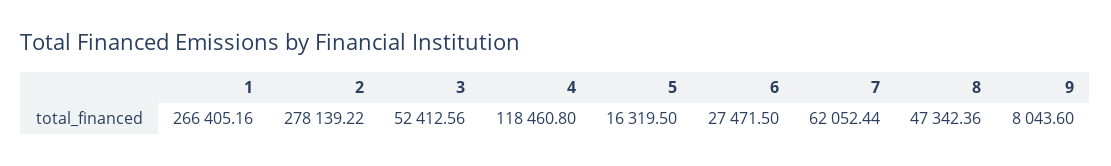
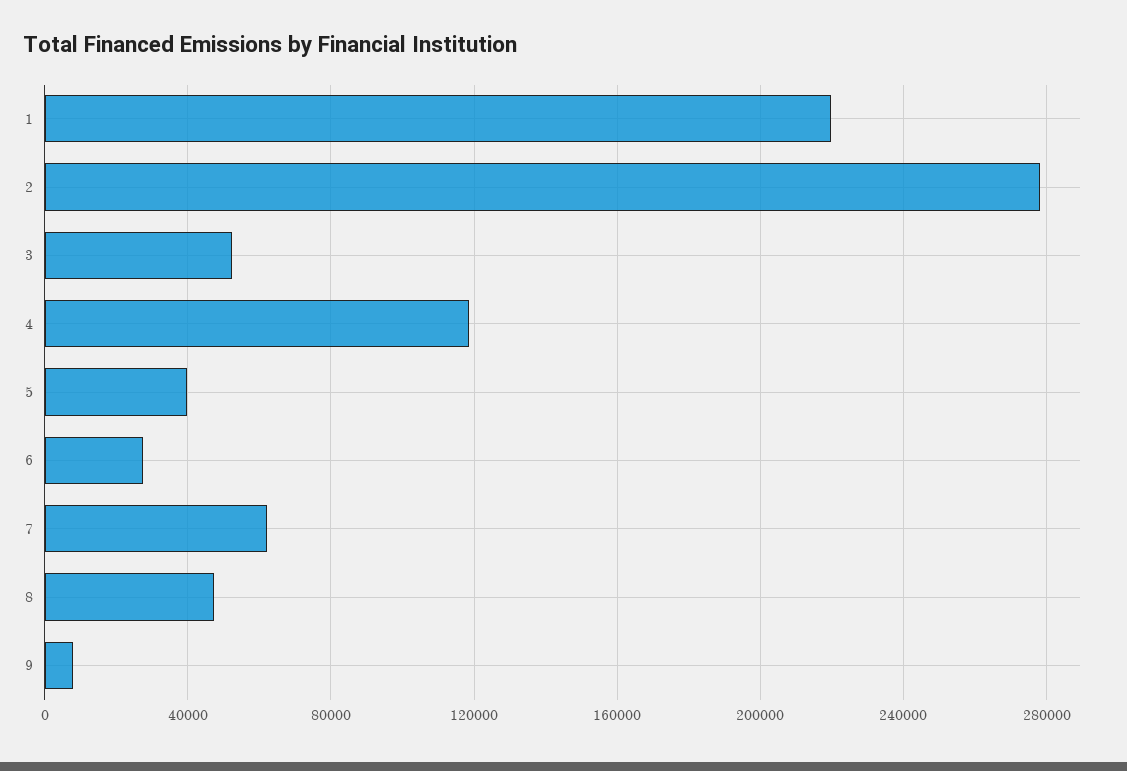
  {
-   "1": 266405.16,
+   "1": 220000,
    "2": 278139.22,
    "3": 52412.56,
    "4": 118460.8,
-   "5": 16319.5,
+   "5": 40000,
    "6": 27471.5,
    "7": 62052.44,
    "8": 47342.36,
    "9": 8043.6
  }

